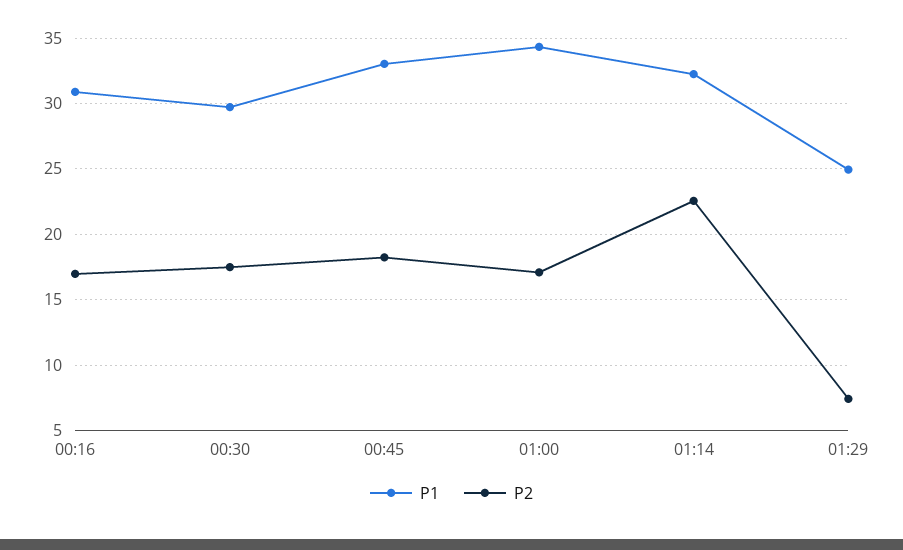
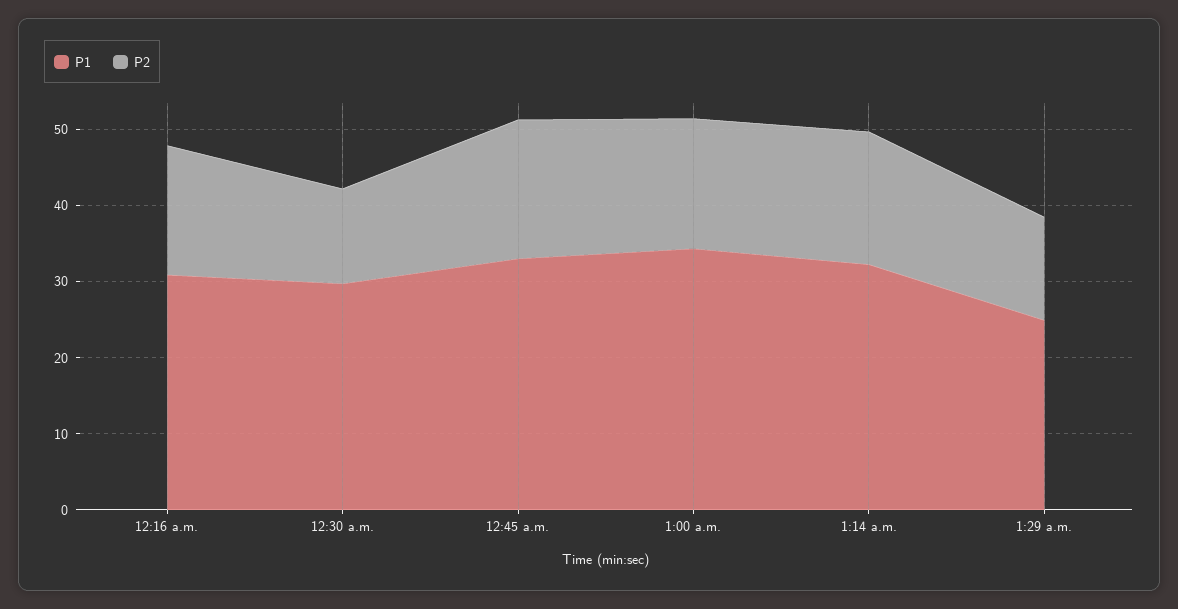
  {
    "P1": {
      "00:16": 31,
      "00:30": 29.5,
      "00:45": 33,
      "01:00": 34.5,
      "01:14": 32.5,
      "01:29": 25
    },
    "P2": {
      "00:16": 17,
-     "00:30": 17.5,
+     "00:30": 12,
      "00:45": 18,
      "01:00": 17,
-     "01:14": 22.5,
+     "01:14": 18,
-     "01:29": 7.5
+     "01:29": 14
    }
  }

